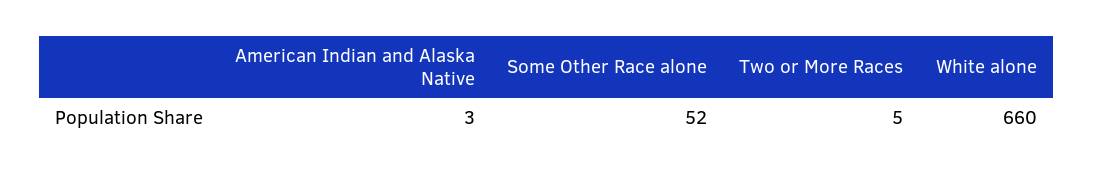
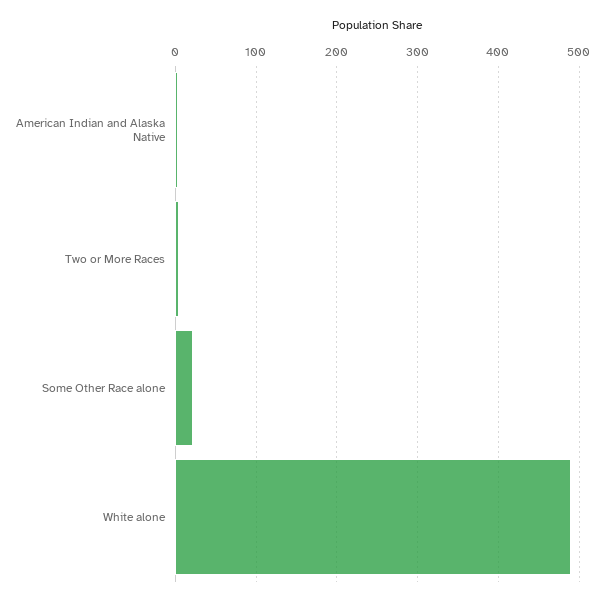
  {
    "American Indian and Alaska Native": 3,
-   "Some Other Race alone": 52,
+   "Some Other Race alone": 20,
    "Two or More Races": 5,
-   "White alone": 660
+   "White alone": 490
  }

